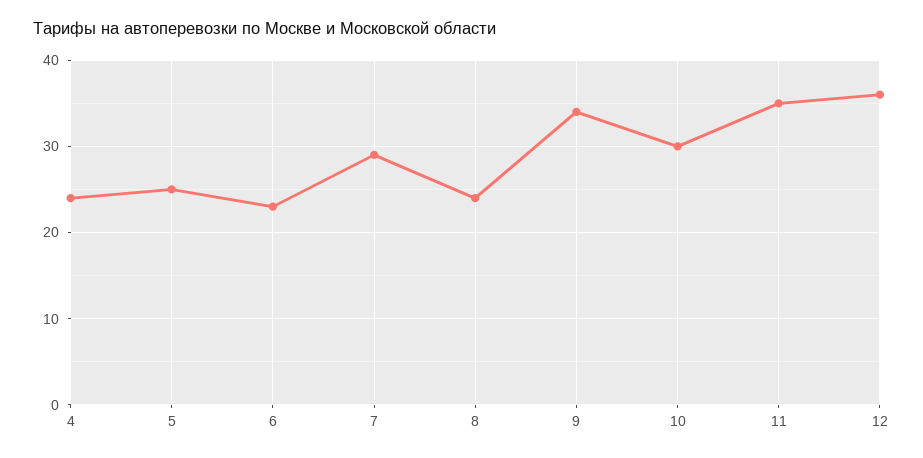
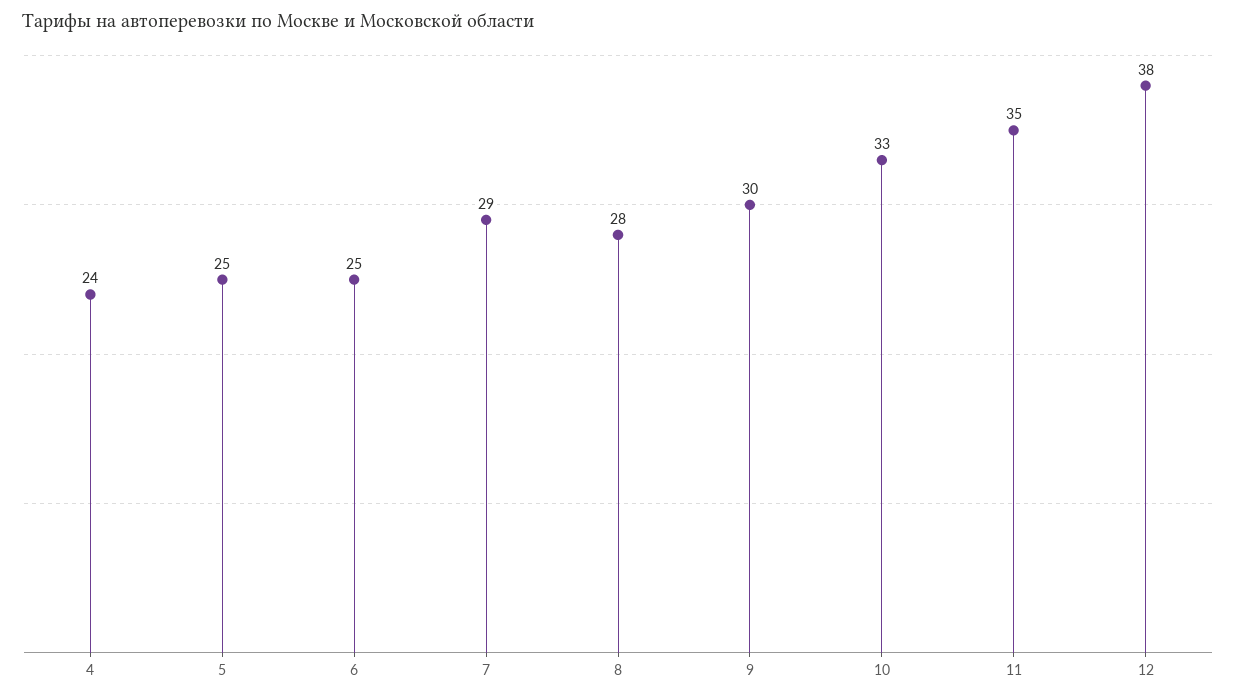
  {
    "4": 24,
    "5": 25,
-   "6": 23,
+   "6": 25,
    "7": 29,
-   "8": 24,
+   "8": 28,
-   "9": 34,
+   "9": 30,
-   "10": 30,
+   "10": 33,
    "11": 35,
-   "12": 36
+   "12": 38
  }

